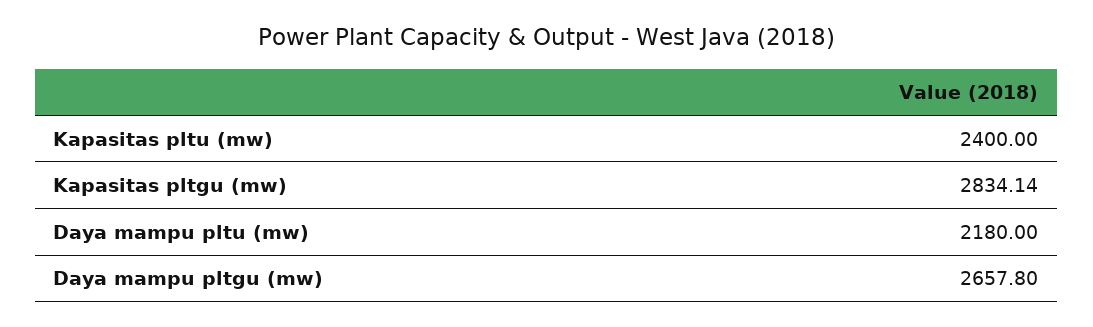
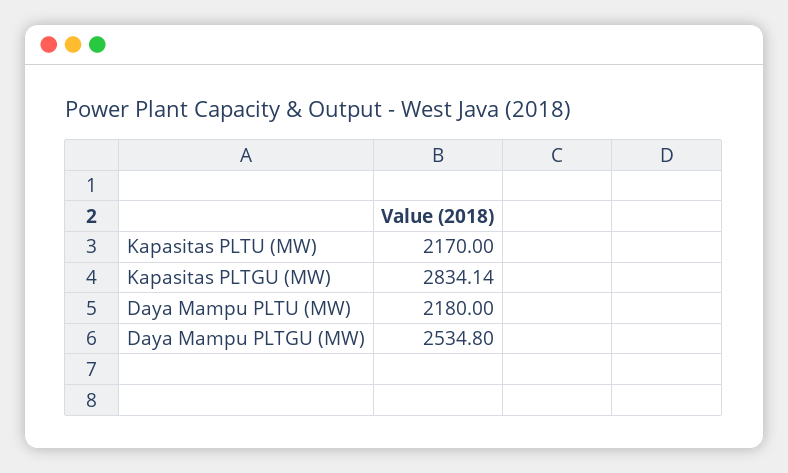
  {
-   "Kapasitas pltu (mw)": 2400,
+   "Kapasitas pltu (mw)": 2170,
    "Kapasitas pltgu (mw)": 2834.14,
    "Daya mampu pltu (mw)": 2180,
-   "Daya mampu pltgu (mw)": 2657.8
+   "Daya mampu pltgu (mw)": 2534.8
  }

